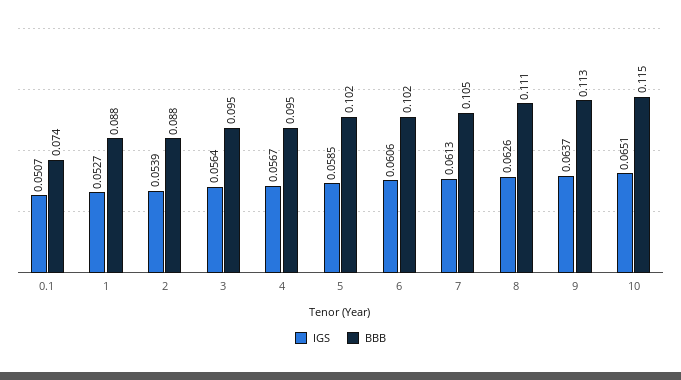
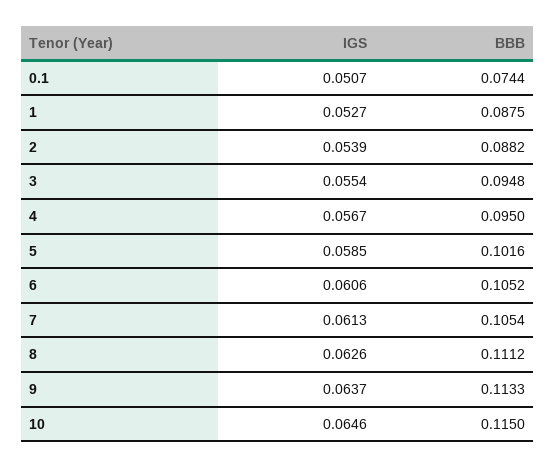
  {
    "IGS": {
      "0.1": 0.0507,
      "1": 0.0527,
      "2": 0.0539,
-     "3": 0.0564,
+     "3": 0.0554,
      "4": 0.0567,
      "5": 0.0585,
      "6": 0.0606,
      "7": 0.0613,
      "8": 0.0626,
      "9": 0.0637,
-     "10": 0.0651
+     "10": 0.0646
    },
    "BBB": {
      "0.1": 0.0744,
      "1": 0.0875,
      "2": 0.0882,
      "3": 0.0948,
      "4": 0.095,
      "5": 0.1016,
-     "6": 0.102,
+     "6": 0.1052,
      "7": 0.1054,
      "8": 0.1112,
      "9": 0.1133,
      "10": 0.115
    }
  }

